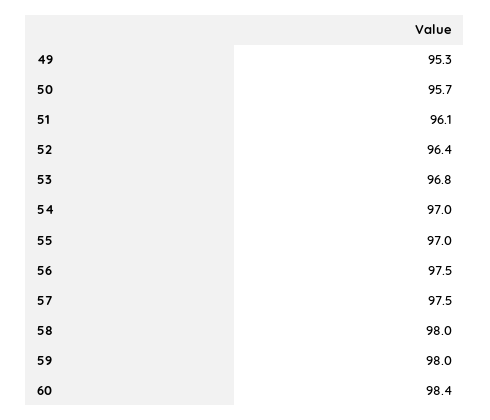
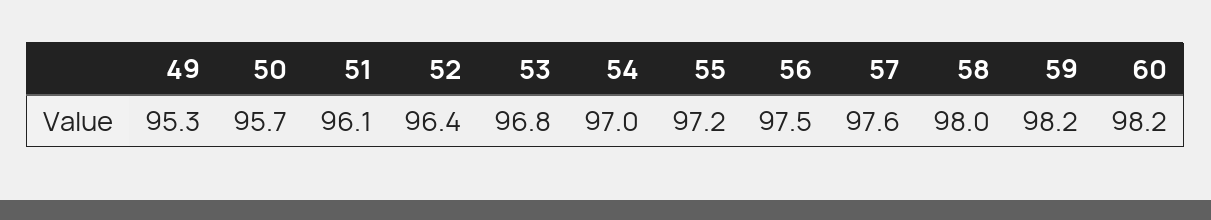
  {
    "49": 95.3,
    "50": 95.7,
    "51": 96.1,
    "52": 96.4,
    "53": 96.8,
    "54": 97,
-   "55": 97,
+   "55": 97.2,
    "56": 97.5,
-   "57": 97.5,
+   "57": 97.6,
    "58": 98,
-   "59": 98,
+   "59": 98.2,
-   "60": 98.4
+   "60": 98.2
  }

